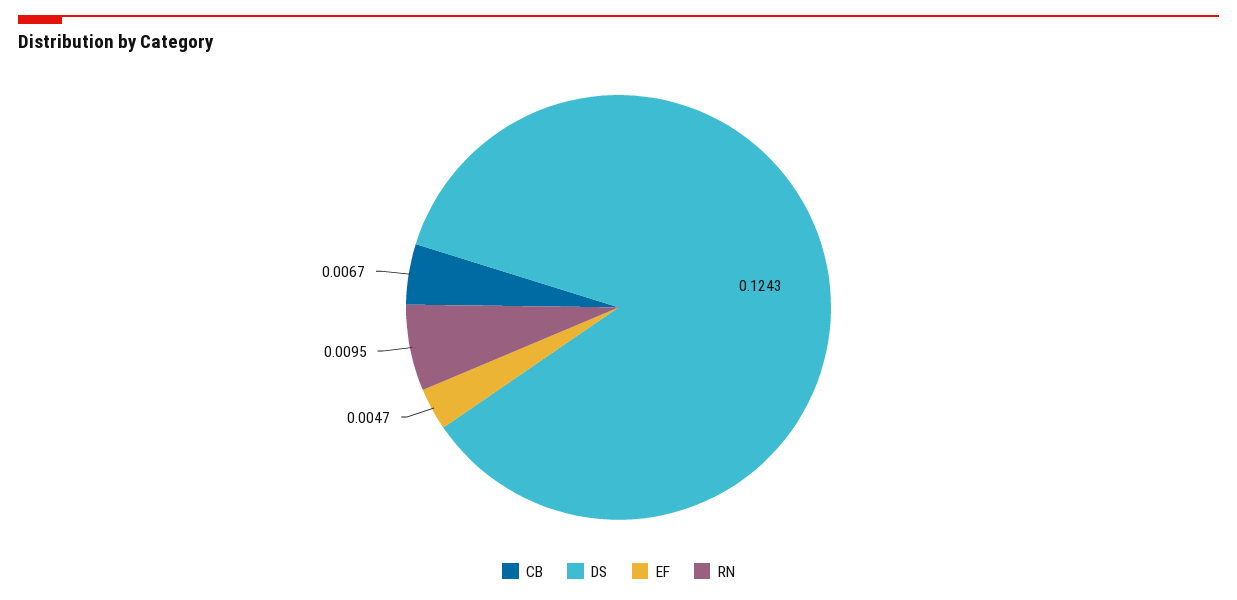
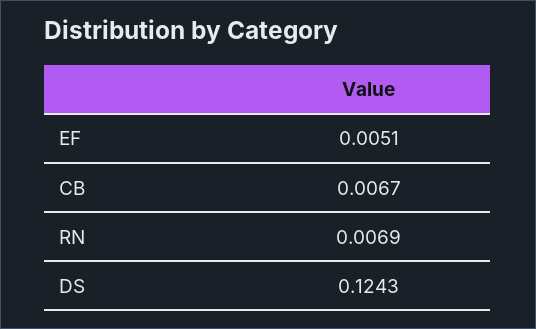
  {
    "CB": 0.0067,
    "DS": 0.1243,
-   "EF": 0.0047,
+   "EF": 0.0051,
-   "RN": 0.0095
+   "RN": 0.0069
  }

